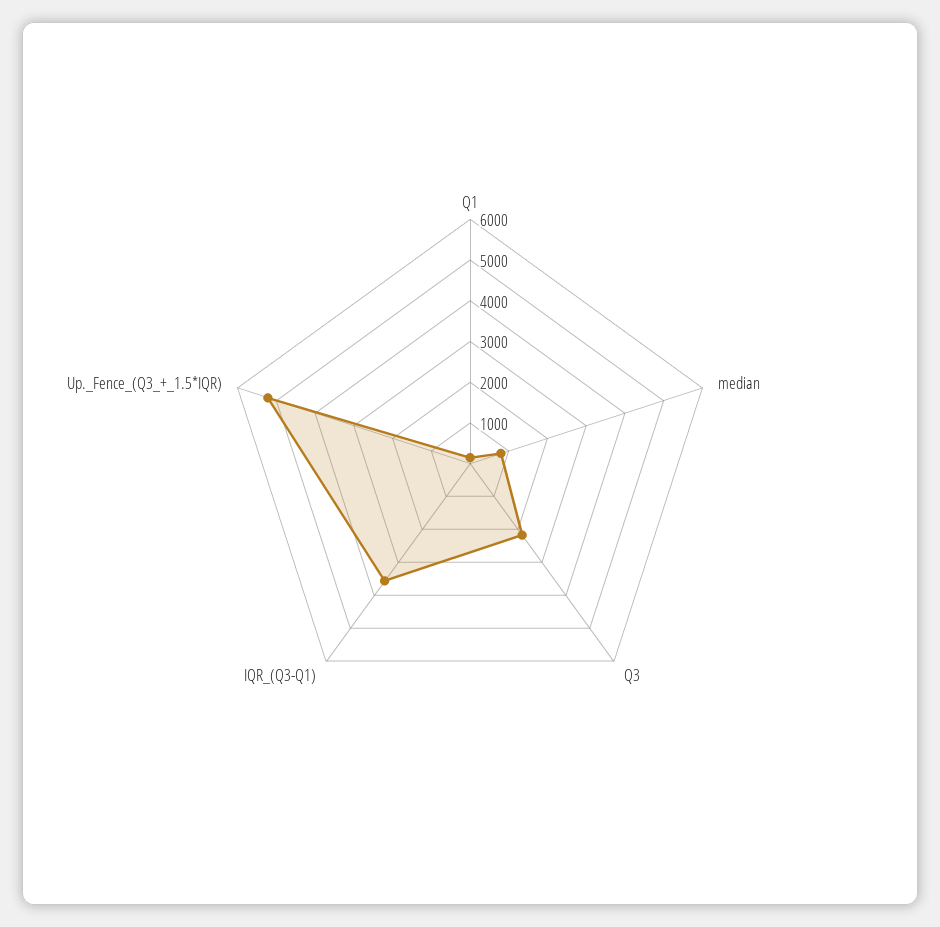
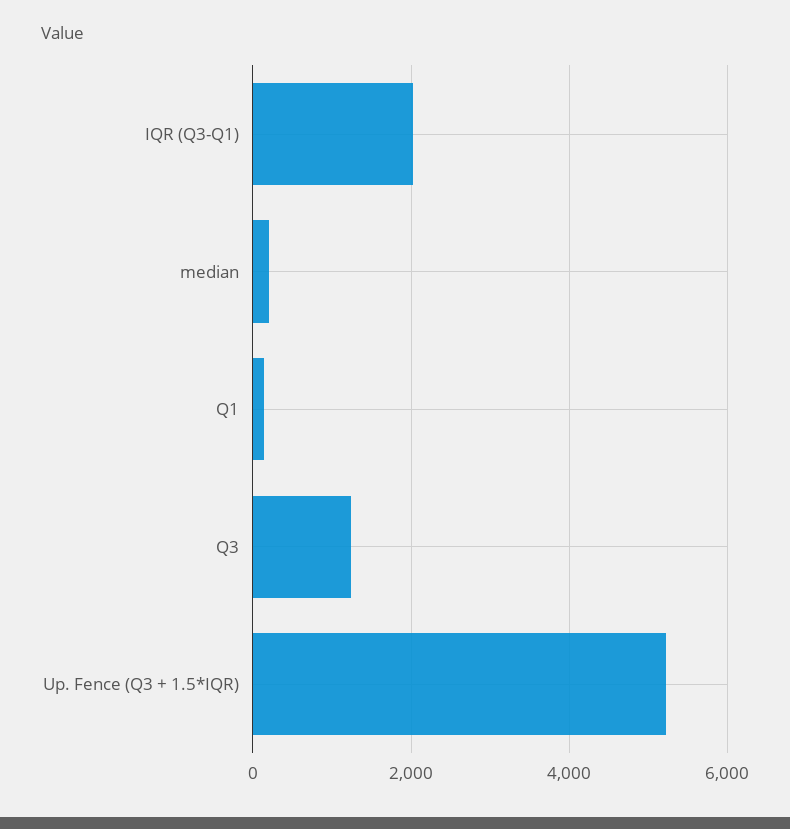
  {
    "Q1": 200,
-   "median": 800,
+   "median": 200,
-   "Q3": 2200,
+   "Q3": 1200,
-   "IQR_(Q3-Q1)": 3600,
+   "IQR_(Q3-Q1)": 2000,
    "Up._Fence_(Q3_+_1.5*IQR)": 5200
  }

